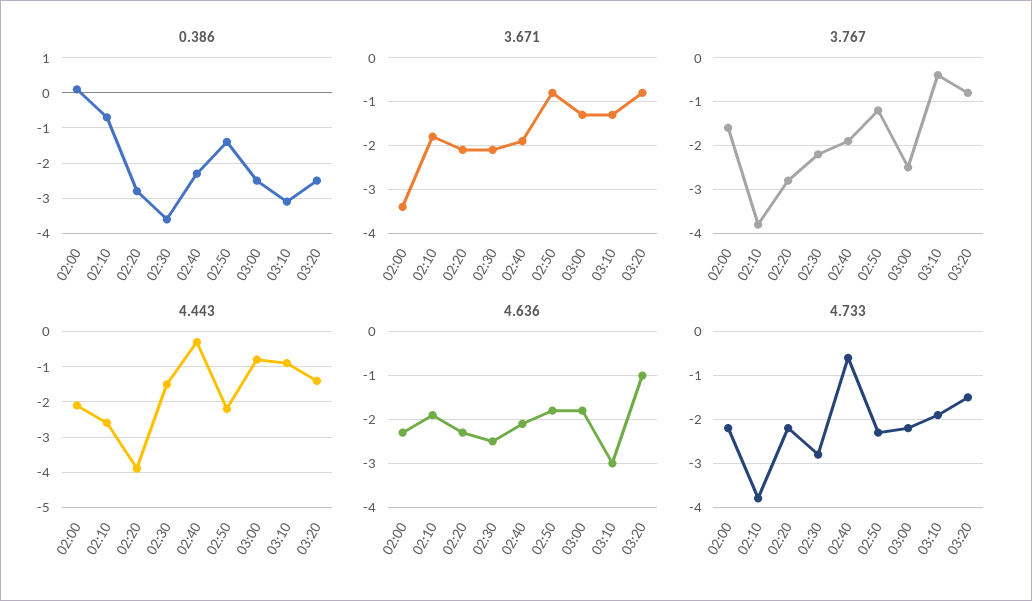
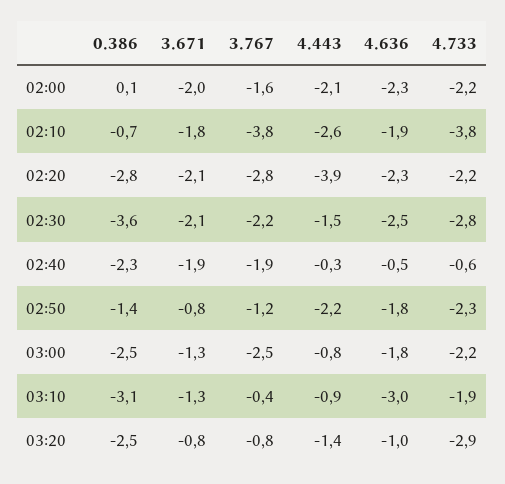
  {
    "0.386": {
      "02:00": 0.1,
      "02:10": -0.7,
      "02:20": -2.8,
      "02:30": -3.6,
      "02:40": -2.3,
      "02:50": -1.4,
      "03:00": -2.5,
      "03:10": -3.1,
      "03:20": -2.5
    },
    "3.671": {
-     "02:00": -3.5,
+     "02:00": -2,
      "02:10": -1.8,
      "02:20": -2.1,
      "02:30": -2.1,
      "02:40": -1.9,
      "02:50": -0.8,
      "03:00": -1.3,
      "03:10": -1.3,
      "03:20": -0.8
    },
    "3.767": {
      "02:00": -1.6,
      "02:10": -3.8,
      "02:20": -2.8,
      "02:30": -2.2,
      "02:40": -1.9,
      "02:50": -1.2,
      "03:00": -2.5,
      "03:10": -0.4,
      "03:20": -0.8
    },
    "4.443": {
      "02:00": -2.1,
      "02:10": -2.6,
      "02:20": -3.9,
      "02:30": -1.5,
      "02:40": -0.3,
      "02:50": -2.2,
      "03:00": -0.8,
      "03:10": -0.9,
      "03:20": -1.4
    },
    "4.636": {
      "02:00": -2.3,
      "02:10": -1.9,
      "02:20": -2.3,
      "02:30": -2.5,
-     "02:40": -2,
+     "02:40": -0.5,
      "02:50": -1.8,
      "03:00": -1.8,
      "03:10": -3,
      "03:20": -1
    },
    "4.733": {
      "02:00": -2.2,
      "02:10": -3.8,
      "02:20": -2.2,
      "02:30": -2.8,
      "02:40": -0.6,
      "02:50": -2.3,
      "03:00": -2.2,
      "03:10": -1.9,
-     "03:20": -1.5
+     "03:20": -2.9
    }
  }

